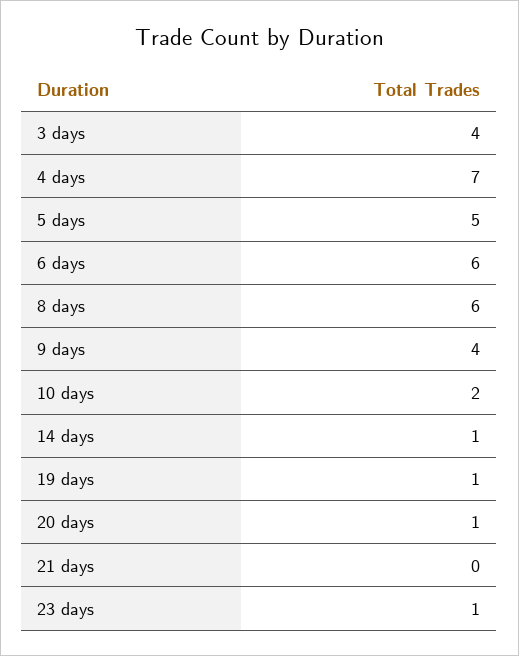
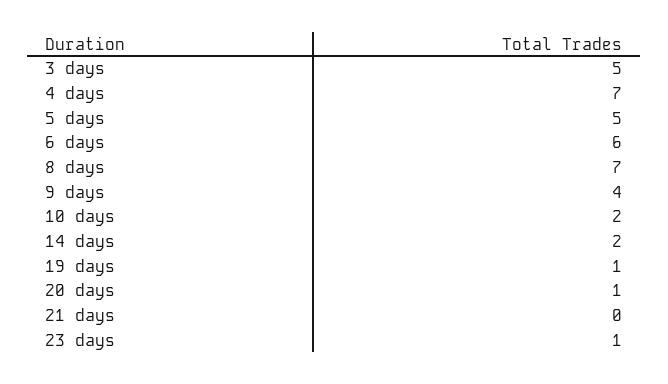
  {
-   "3 days": 4,
+   "3 days": 5,
    "4 days": 7,
    "5 days": 5,
    "6 days": 6,
-   "8 days": 6,
+   "8 days": 7,
    "9 days": 4,
    "10 days": 2,
-   "14 days": 1,
+   "14 days": 2,
    "19 days": 1,
    "20 days": 1,
    "21 days": 0,
    "23 days": 1
  }

